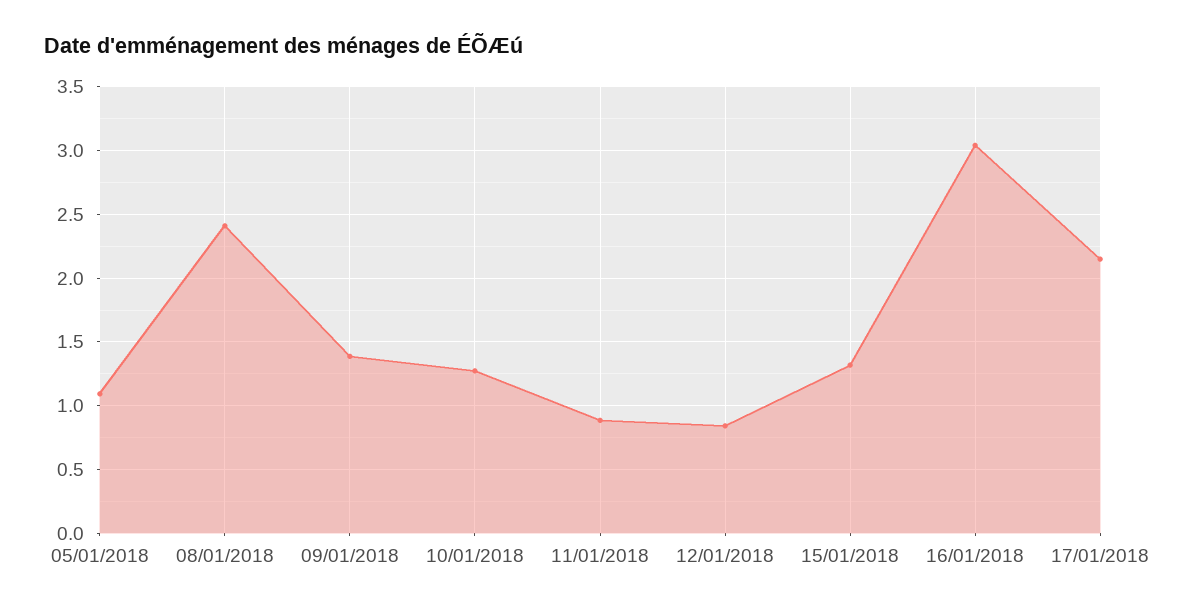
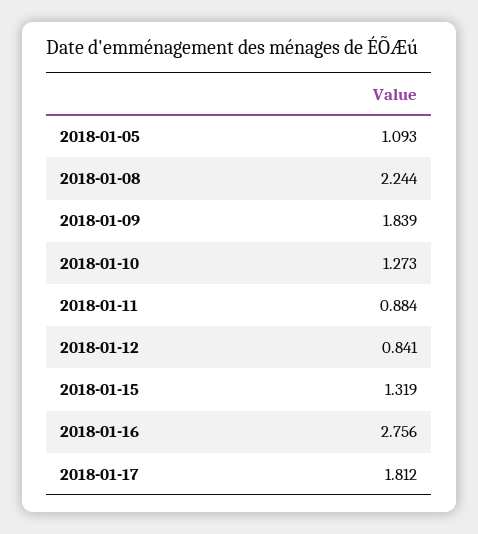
  {
    "05/01/2018": 1.093,
-   "08/01/2018": 2.4,
+   "08/01/2018": 2.244,
-   "09/01/2018": 1.4,
+   "09/01/2018": 1.839,
    "10/01/2018": 1.273,
    "11/01/2018": 0.884,
    "12/01/2018": 0.841,
    "15/01/2018": 1.319,
-   "16/01/2018": 3.05,
+   "16/01/2018": 2.756,
-   "17/01/2018": 2.15
+   "17/01/2018": 1.812
  }

